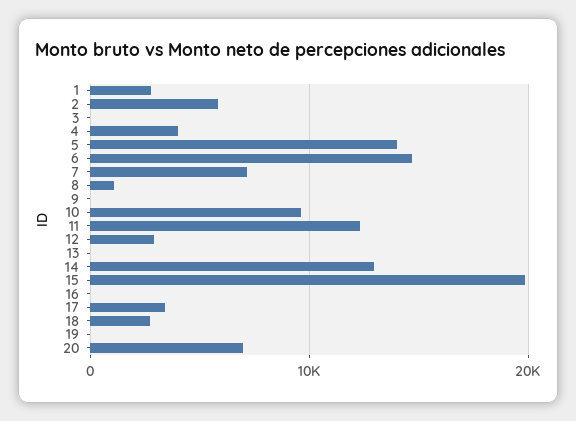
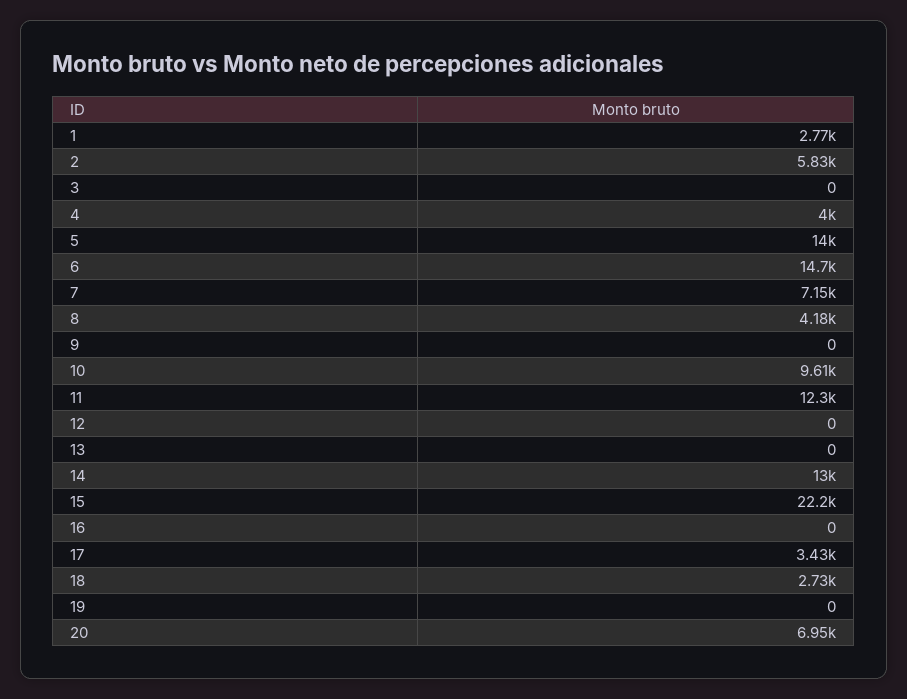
  {
    "1": 2770,
    "2": 5830,
    "3": 0,
    "4": 4000,
    "5": 14000,
    "6": 14700,
    "7": 7150,
-   "8": 1000,
+   "8": 4180,
    "9": 0,
    "10": 9610,
    "11": 12300,
-   "12": 3000,
+   "12": 0,
    "13": 0,
    "14": 13000,
-   "15": 20000,
+   "15": 22200,
    "16": 0,
    "17": 3430,
    "18": 2730,
    "19": 0,
    "20": 6950
  }

